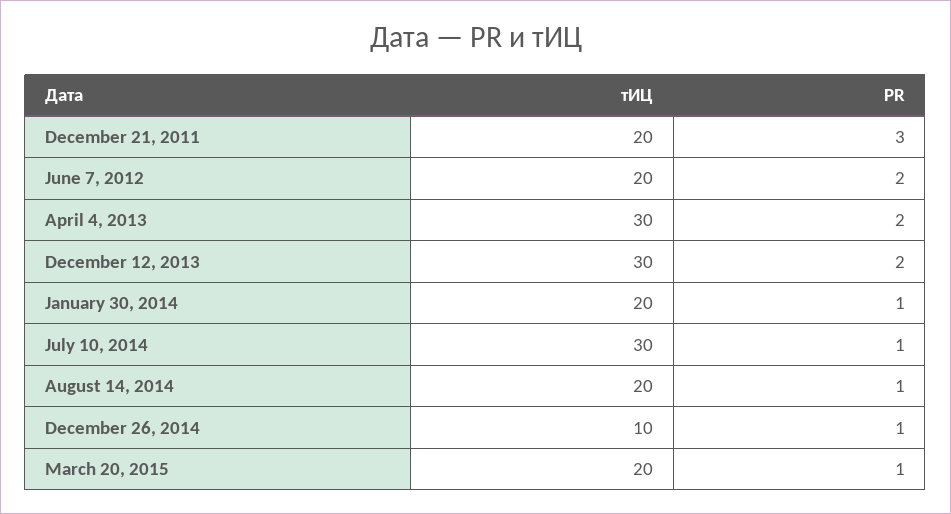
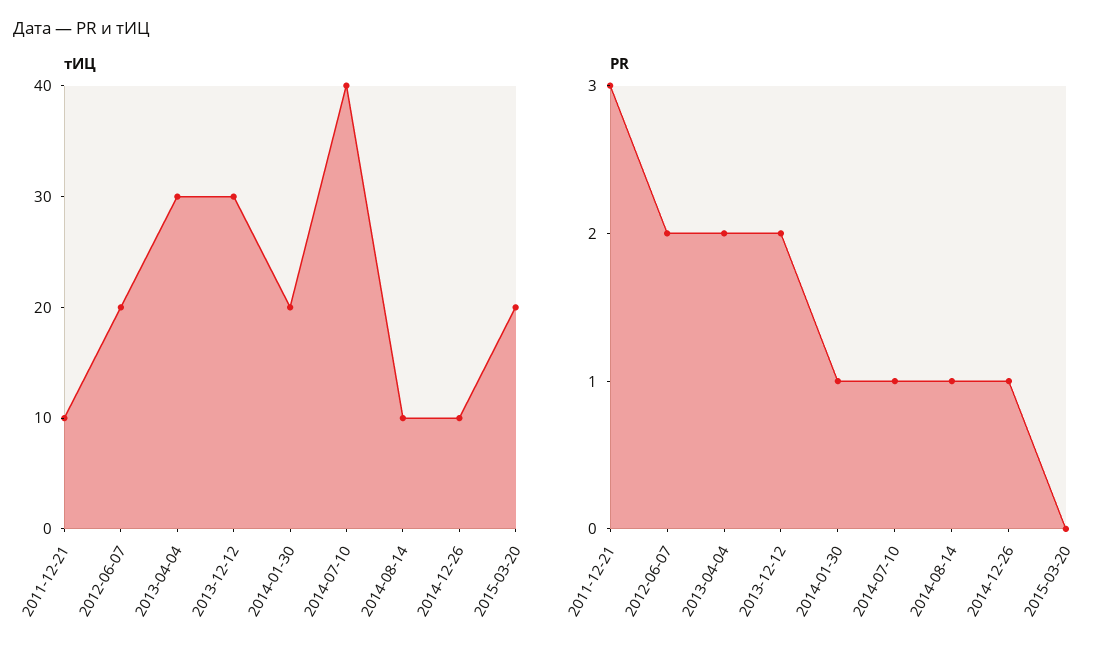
  {
    "тИЦ": {
-     "December 21, 2011": 20,
+     "December 21, 2011": 10,
      "June 7, 2012": 20,
      "April 4, 2013": 30,
      "December 12, 2013": 30,
      "January 30, 2014": 20,
-     "July 10, 2014": 30,
+     "July 10, 2014": 40,
-     "August 14, 2014": 20,
+     "August 14, 2014": 10,
      "December 26, 2014": 10,
      "March 20, 2015": 20
    },
    "PR": {
      "December 21, 2011": 3,
      "June 7, 2012": 2,
      "April 4, 2013": 2,
      "December 12, 2013": 2,
      "January 30, 2014": 1,
      "July 10, 2014": 1,
      "August 14, 2014": 1,
      "December 26, 2014": 1,
-     "March 20, 2015": 1
+     "March 20, 2015": 0
    }
  }

